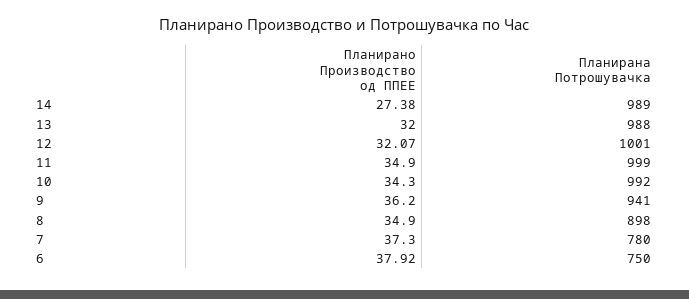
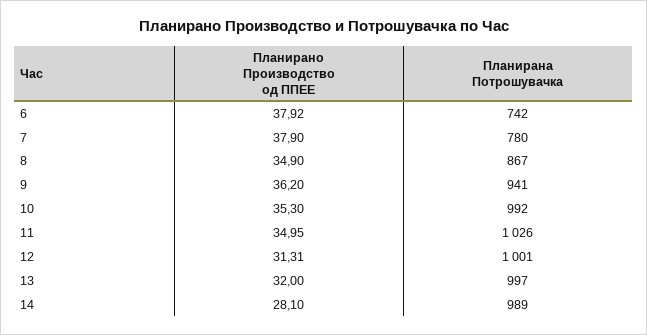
  {
    "Планирано Производство од ППЕЕ": {
-     "14": 27.38,
+     "14": 28.1,
      "13": 32,
-     "12": 32.07,
+     "12": 31.31,
-     "11": 34.9,
+     "11": 34.95,
-     "10": 34.3,
+     "10": 35.3,
      "9": 36.2,
      "8": 34.9,
-     "7": 37.3,
+     "7": 37.9,
      "6": 37.92
    },
    "Планирана Потрошувачка": {
      "14": 989,
-     "13": 988,
+     "13": 997,
      "12": 1001,
-     "11": 999,
+     "11": 1026,
      "10": 992,
      "9": 941,
-     "8": 898,
+     "8": 867,
      "7": 780,
-     "6": 750
+     "6": 742
    }
  }

